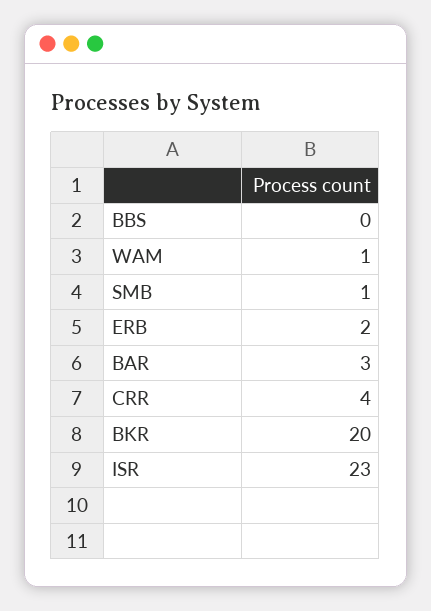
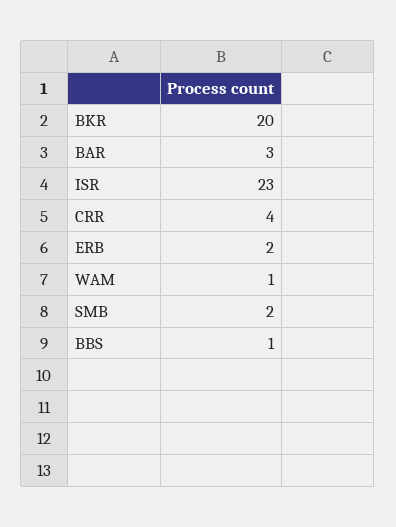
  {
-   "BBS": 0,
+   "BBS": 1,
    "WAM": 1,
-   "SMB": 1,
+   "SMB": 2,
    "ERB": 2,
    "BAR": 3,
    "CRR": 4,
    "BKR": 20,
    "ISR": 23
  }

